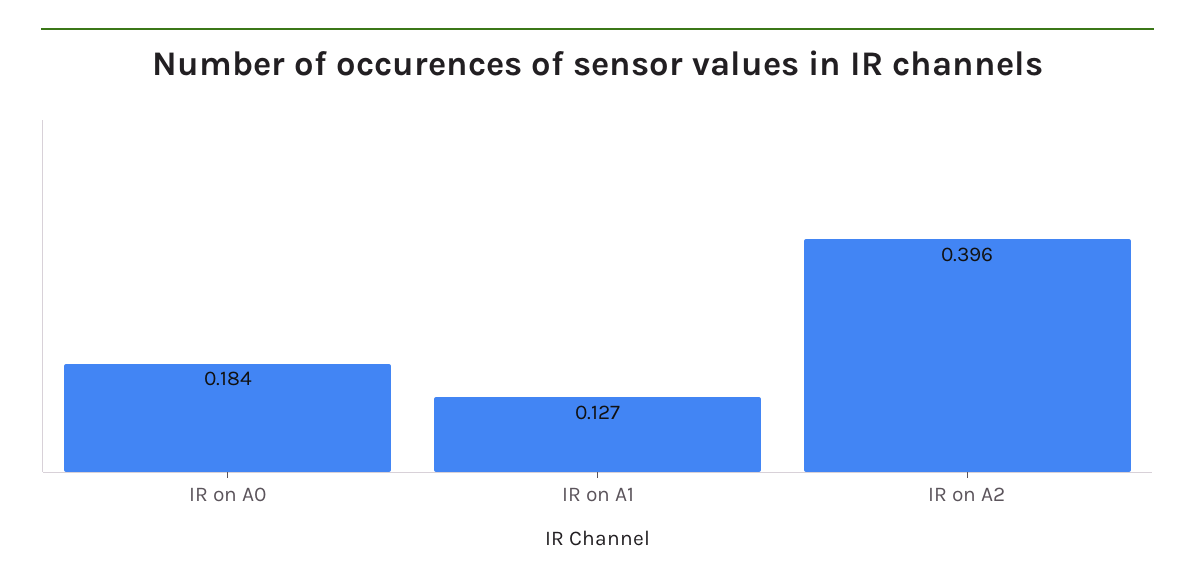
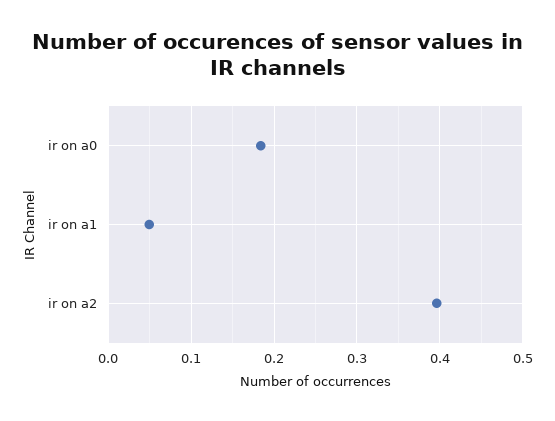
  {
    "IR on A0": 0.184,
-   "IR on A1": 0.127,
+   "IR on A1": 0.05,
    "IR on A2": 0.396
  }

